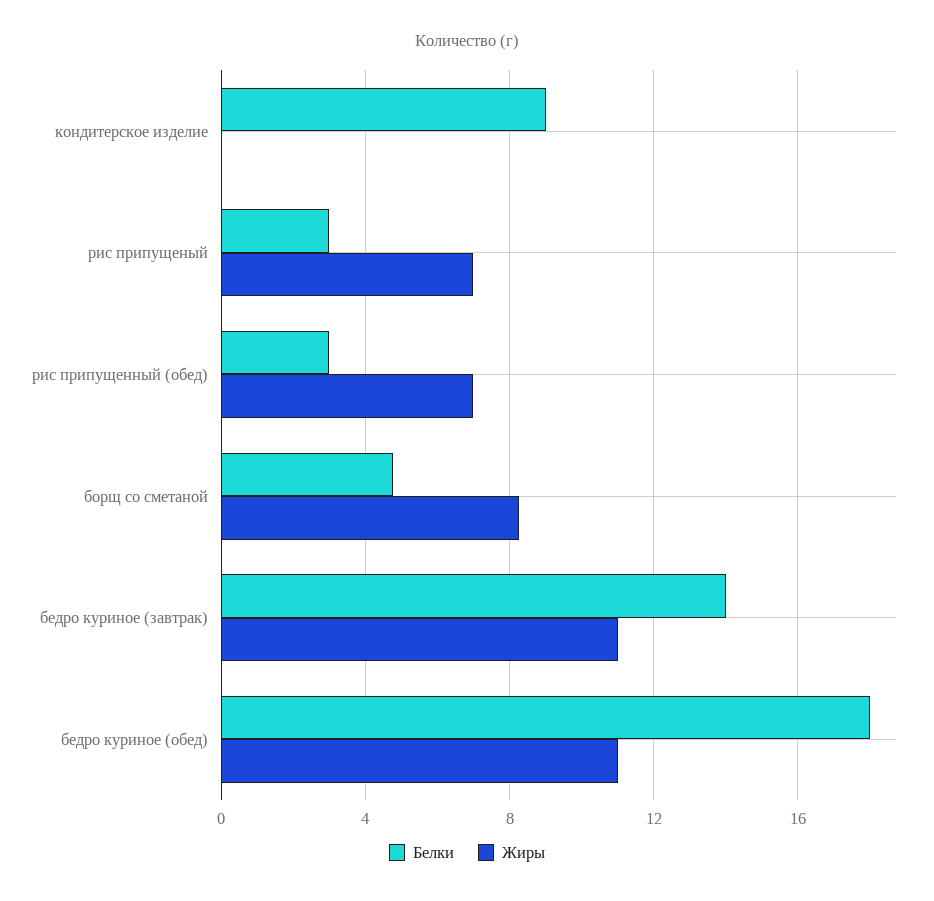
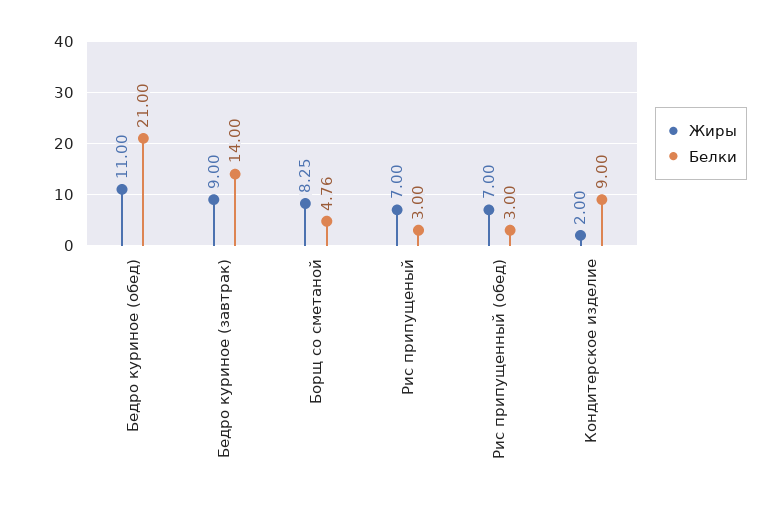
  {
    "Белки": {
      "кондитерское изделие": 9,
      "рис припущеный": 3,
      "рис припущенный (обед)": 3,
      "борщ со сметаной": 4.76,
      "бедро куриное (завтрак)": 14,
-     "бедро куриное (обед)": 18
+     "бедро куриное (обед)": 21
    },
    "Жиры": {
-     "кондитерское изделие": 0,
+     "кондитерское изделие": 2,
      "рис припущеный": 7,
      "рис припущенный (обед)": 7,
      "борщ со сметаной": 8.25,
-     "бедро куриное (завтрак)": 11,
+     "бедро куриное (завтрак)": 9,
      "бедро куриное (обед)": 11
    }
  }

